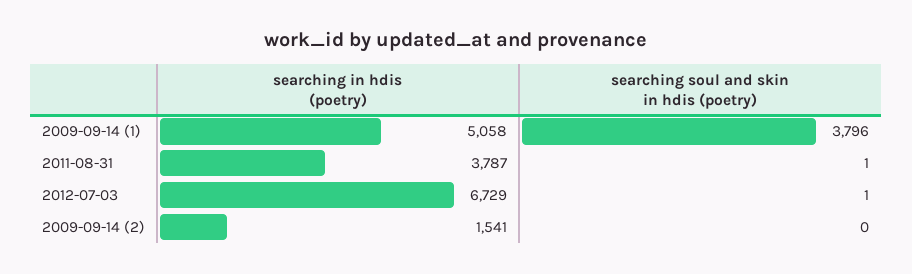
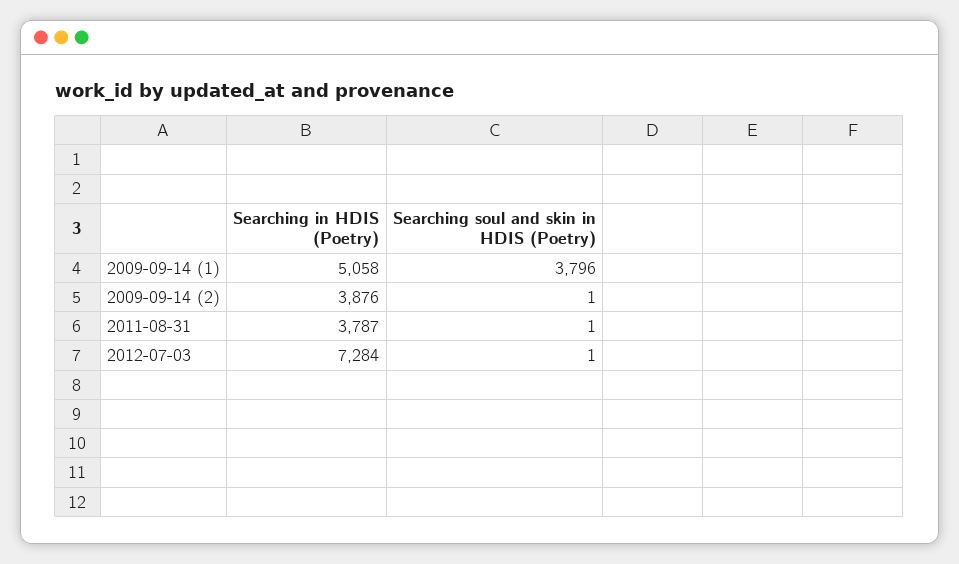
  {
    "searching in hdis (poetry)": {
      "2009-09-14 (1)": 5058,
      "2011-08-31": 3787,
-     "2012-07-03": 6729,
+     "2012-07-03": 7284,
-     "2009-09-14 (2)": 1541
+     "2009-09-14 (2)": 3876
    },
    "searching soul and skin in hdis (poetry)": {
      "2009-09-14 (1)": 3796,
      "2011-08-31": 1,
      "2012-07-03": 1,
-     "2009-09-14 (2)": 0
+     "2009-09-14 (2)": 1
    }
  }

